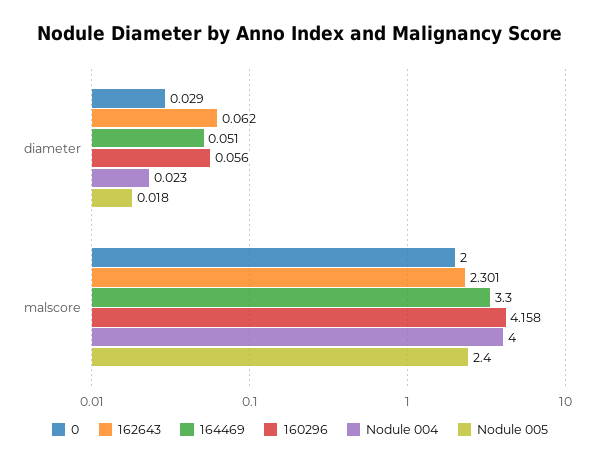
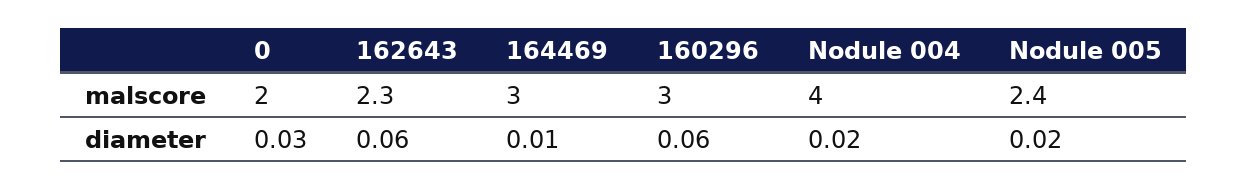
  {
    "0": {
      "diameter": 0.029,
      "malscore": 2
    },
    "162643": {
      "diameter": 0.062,
      "malscore": 2.301
    },
    "164469": {
-     "diameter": 0.051,
+     "diameter": 0.01,
-     "malscore": 3.3
+     "malscore": 3
    },
    "160296": {
      "diameter": 0.056,
-     "malscore": 4.158
+     "malscore": 3
    },
    "Nodule 004": {
      "diameter": 0.023,
      "malscore": 4
    },
    "Nodule 005": {
      "diameter": 0.018,
      "malscore": 2.4
    }
  }

